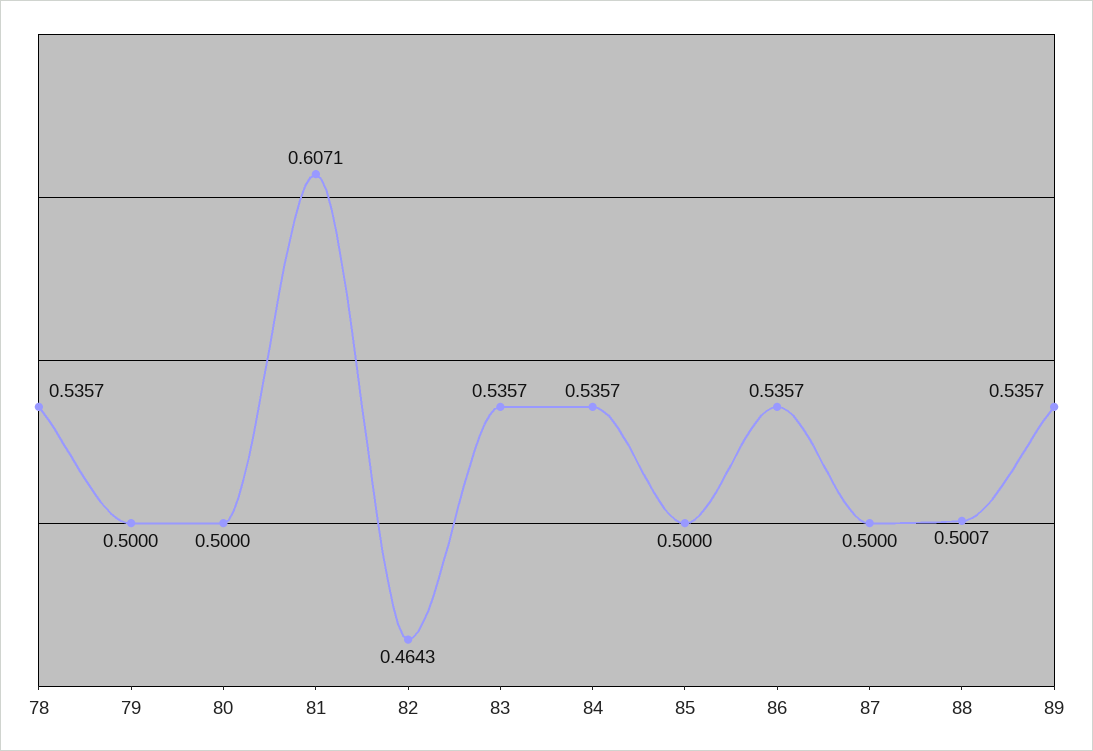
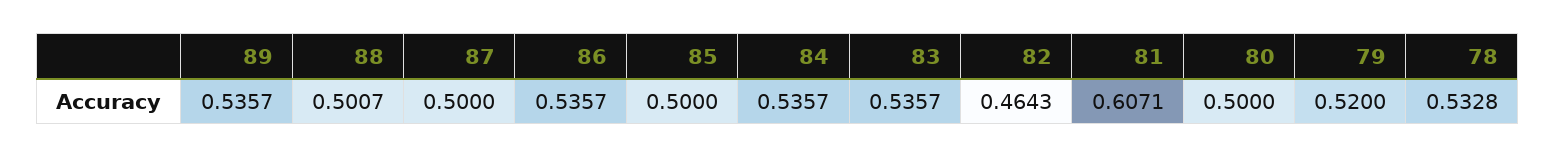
  {
-   "78": 0.5357,
+   "78": 0.5328,
-   "79": 0.5,
+   "79": 0.52,
    "80": 0.5,
    "81": 0.6071,
    "82": 0.4643,
    "83": 0.5357,
    "84": 0.5357,
    "85": 0.5,
    "86": 0.5357,
    "87": 0.5,
    "88": 0.5007,
    "89": 0.5357
  }

